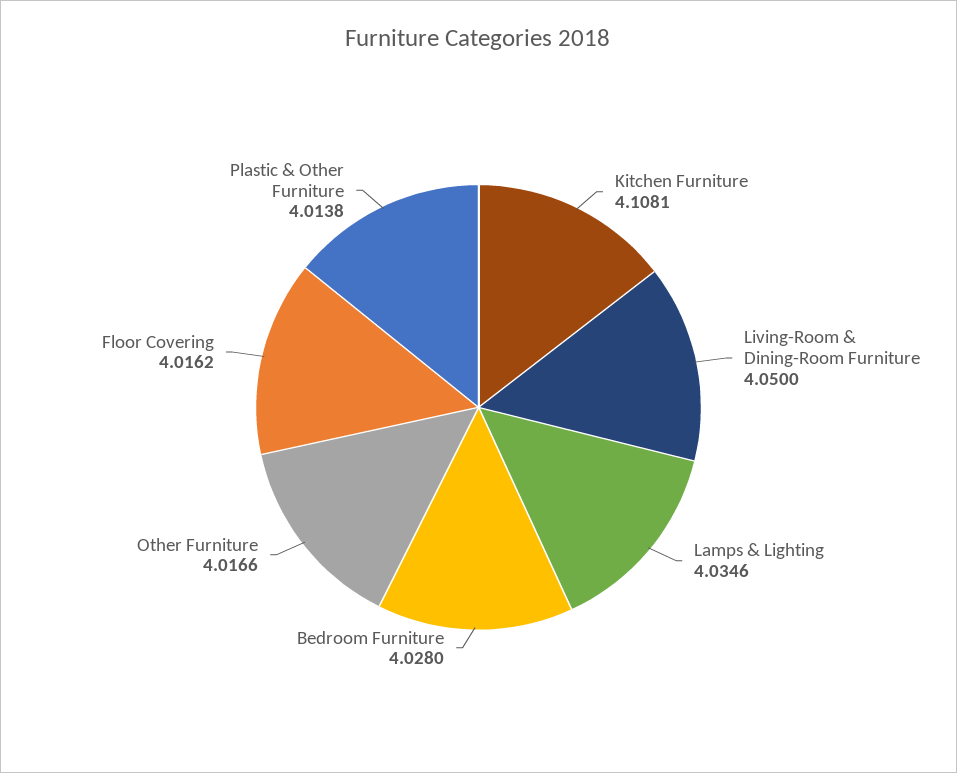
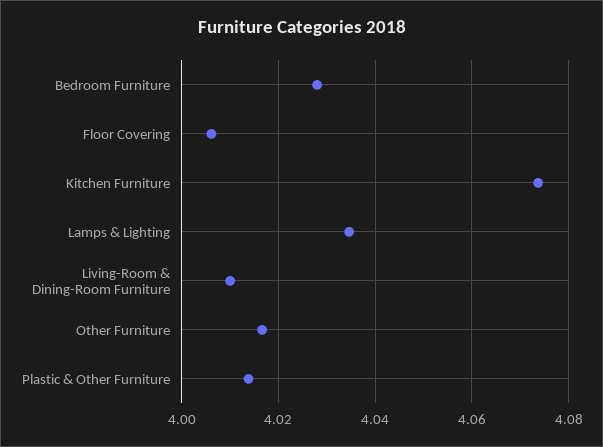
  {
-   "Kitchen Furniture": 4.1081,
+   "Kitchen Furniture": 4.074,
-   "Living-Room & Dining-Room Furniture": 4.05,
+   "Living-Room & Dining-Room Furniture": 4.01,
    "Lamps & Lighting": 4.0346,
    "Bedroom Furniture": 4.028,
    "Other Furniture": 4.0166,
-   "Floor Covering": 4.0162,
+   "Floor Covering": 4.006,
    "Plastic & Other Furniture": 4.0138
  }

